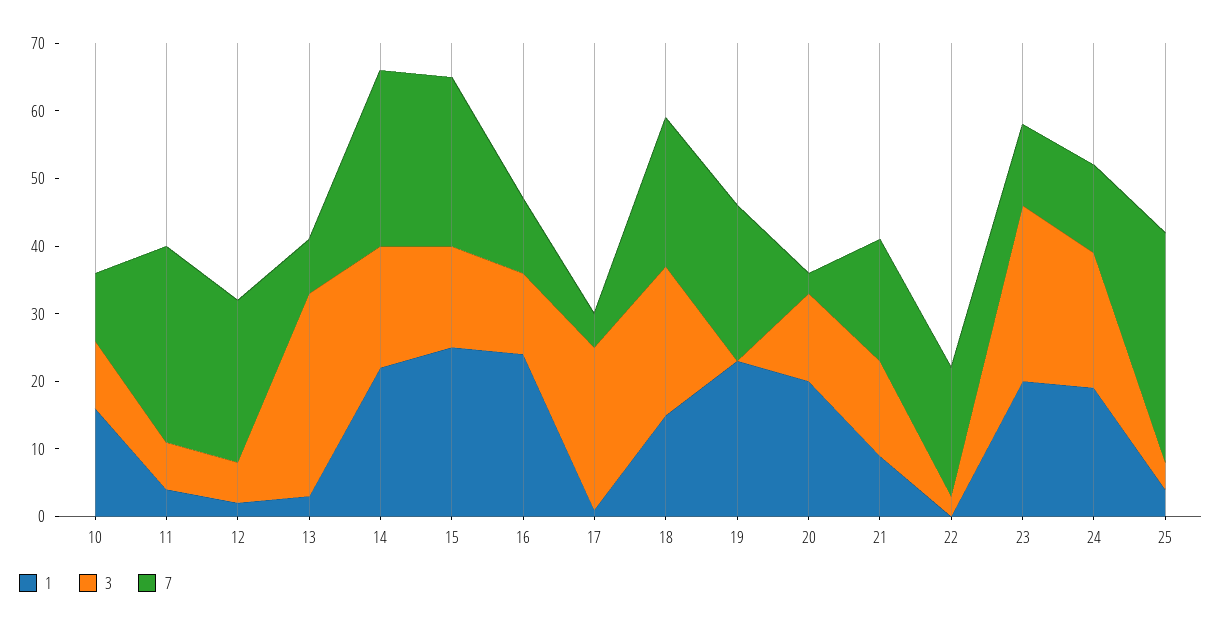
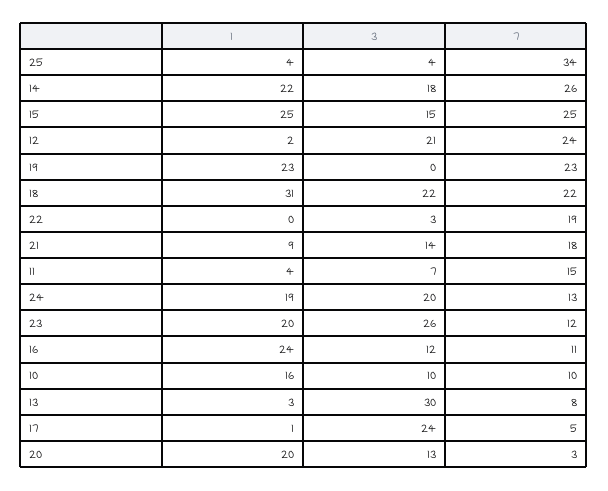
  {
    "1": {
      "10": 16,
      "11": 4,
      "12": 2,
      "13": 3,
      "14": 22,
      "15": 25,
      "16": 24,
      "17": 1,
-     "18": 15,
+     "18": 31,
      "19": 23,
      "20": 20,
      "21": 9,
      "22": 0,
      "23": 20,
      "24": 19,
      "25": 4
    },
    "3": {
      "10": 10,
      "11": 7,
-     "12": 5,
+     "12": 21,
      "13": 30,
      "14": 18,
      "15": 15,
      "16": 12,
      "17": 24,
      "18": 22,
      "19": 0,
      "20": 13,
      "21": 14,
      "22": 3,
      "23": 26,
      "24": 20,
      "25": 4
    },
    "7": {
      "10": 10,
-     "11": 30,
+     "11": 15,
      "12": 24,
      "13": 8,
      "14": 26,
      "15": 25,
      "16": 11,
      "17": 5,
      "18": 22,
      "19": 23,
      "20": 3,
      "21": 18,
      "22": 19,
      "23": 12,
      "24": 13,
      "25": 34
    }
  }

